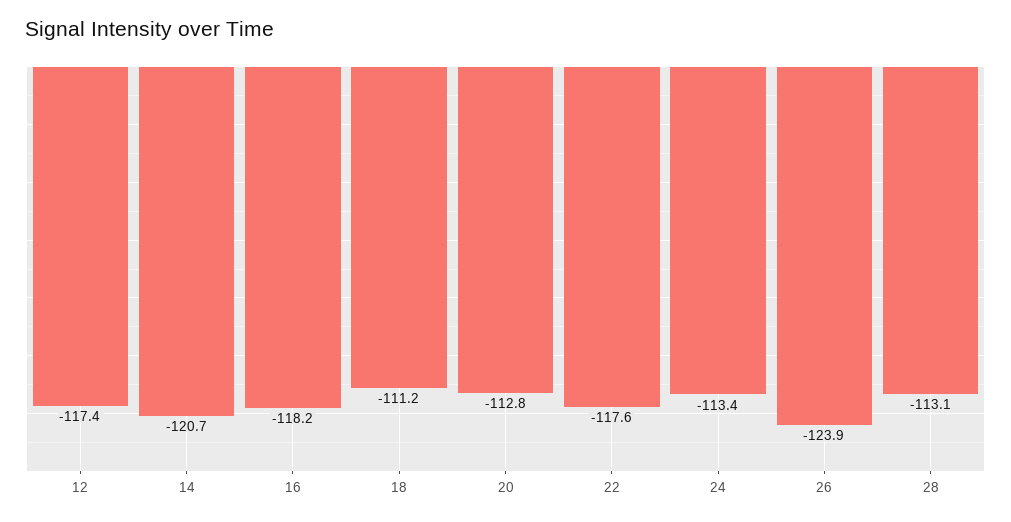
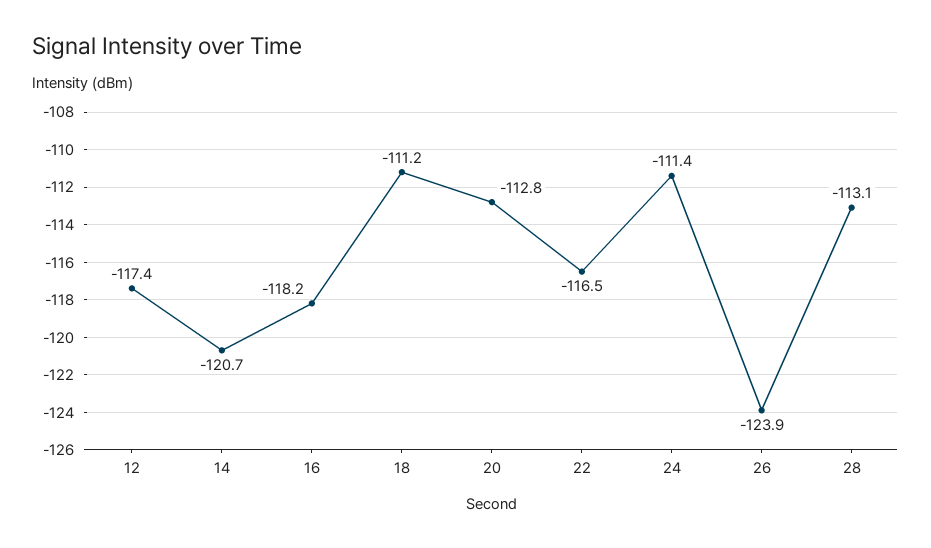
  {
    "12": -117.4,
    "14": -120.7,
    "16": -118.2,
    "18": -111.2,
    "20": -112.8,
-   "22": -117.6,
+   "22": -116.5,
-   "24": -113.4,
+   "24": -111.4,
    "26": -123.9,
    "28": -113.1
  }

